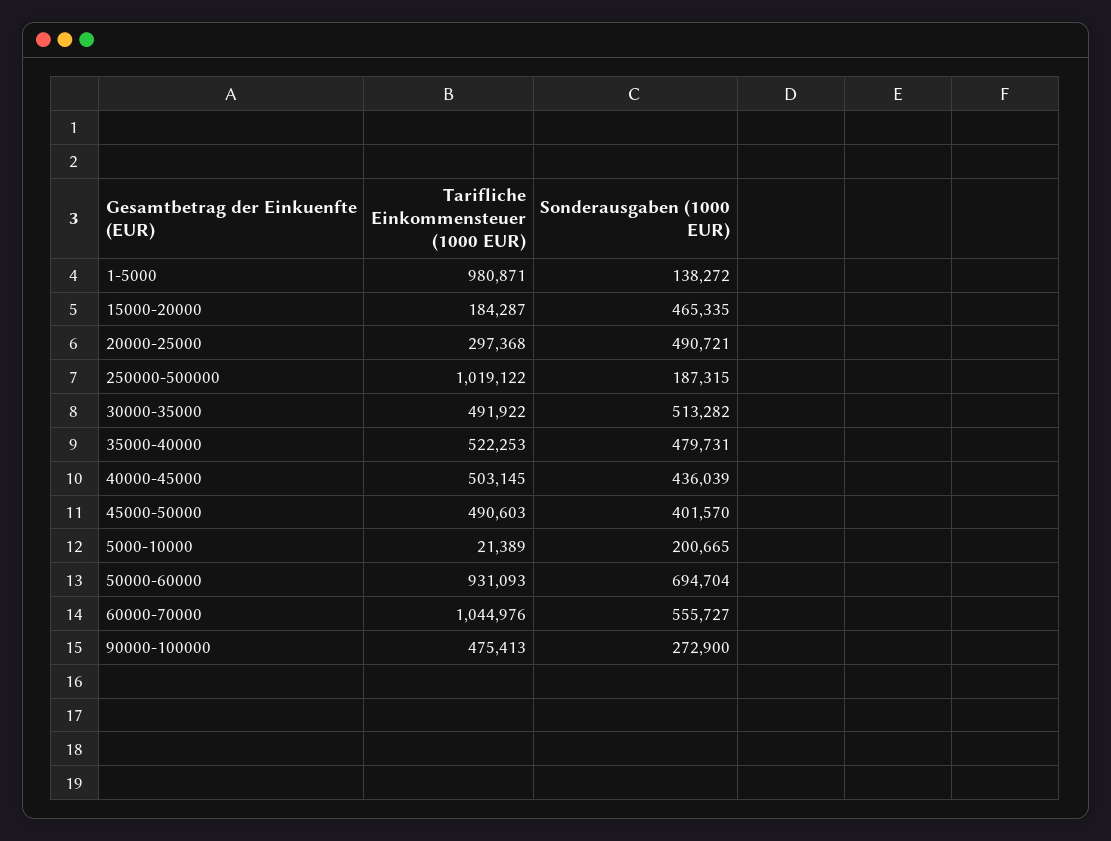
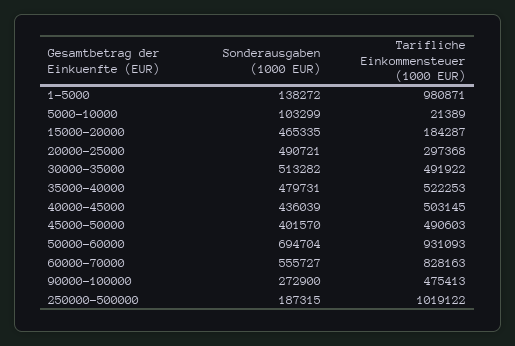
  {
    "Tarifliche Einkommensteuer (1000 EUR)": {
      "1-5000": 980871,
      "15000-20000": 184287,
      "20000-25000": 297368,
      "250000-500000": 1019122,
      "30000-35000": 491922,
      "35000-40000": 522253,
      "40000-45000": 503145,
      "45000-50000": 490603,
      "5000-10000": 21389,
      "50000-60000": 931093,
-     "60000-70000": 1044976,
+     "60000-70000": 828163,
      "90000-100000": 475413
    },
    "Sonderausgaben (1000 EUR)": {
      "1-5000": 138272,
      "15000-20000": 465335,
      "20000-25000": 490721,
      "250000-500000": 187315,
      "30000-35000": 513282,
      "35000-40000": 479731,
      "40000-45000": 436039,
      "45000-50000": 401570,
-     "5000-10000": 200665,
+     "5000-10000": 103299,
      "50000-60000": 694704,
      "60000-70000": 555727,
      "90000-100000": 272900
    }
  }

